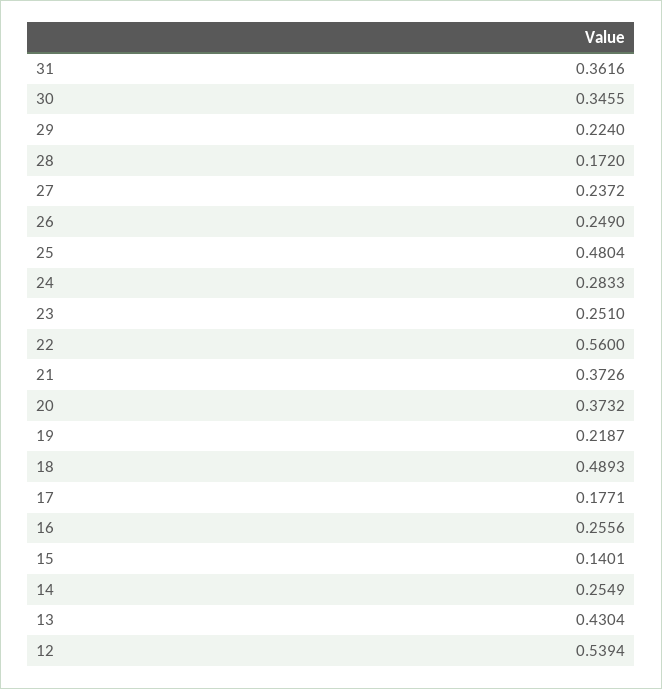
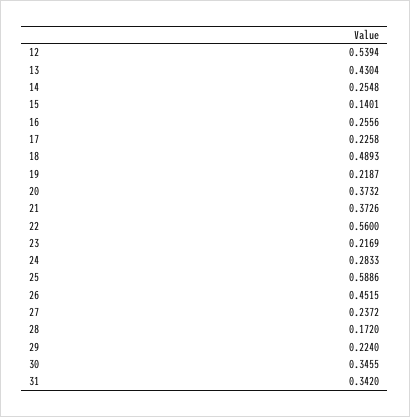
  {
-   "31": 0.3616,
+   "31": 0.342,
    "30": 0.3455,
    "29": 0.224,
    "28": 0.172,
    "27": 0.2372,
-   "26": 0.249,
+   "26": 0.4515,
-   "25": 0.4804,
+   "25": 0.5886,
    "24": 0.2833,
-   "23": 0.251,
+   "23": 0.2169,
    "22": 0.56,
    "21": 0.3726,
    "20": 0.3732,
    "19": 0.2187,
    "18": 0.4893,
-   "17": 0.1771,
+   "17": 0.2258,
    "16": 0.2556,
    "15": 0.1401,
-   "14": 0.2549,
+   "14": 0.2548,
    "13": 0.4304,
    "12": 0.5394
  }

